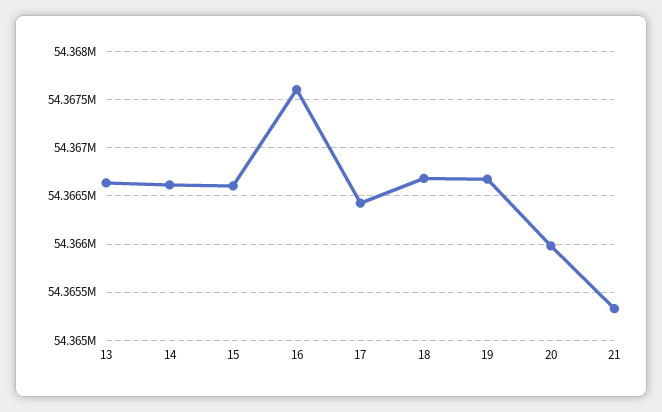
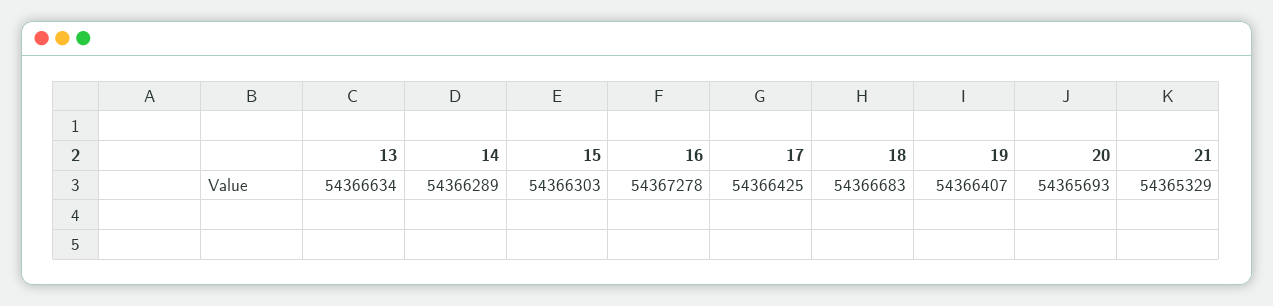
  {
    "13": 54366634,
-   "14": 54366600,
+   "14": 54366289,
-   "15": 54366600,
+   "15": 54366303,
-   "16": 54367600,
+   "16": 54367278,
    "17": 54366425,
    "18": 54366683,
-   "19": 54366700,
+   "19": 54366407,
-   "20": 54366000,
+   "20": 54365693,
    "21": 54365329
  }

